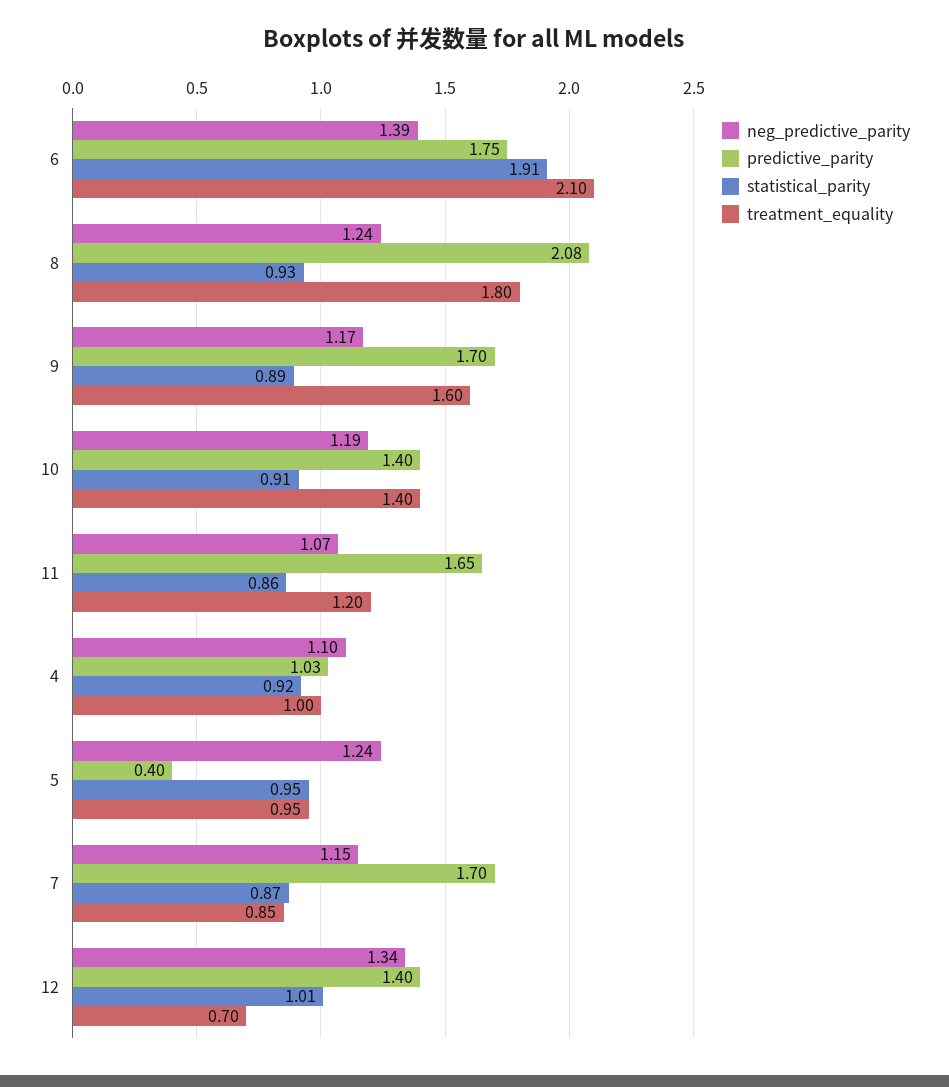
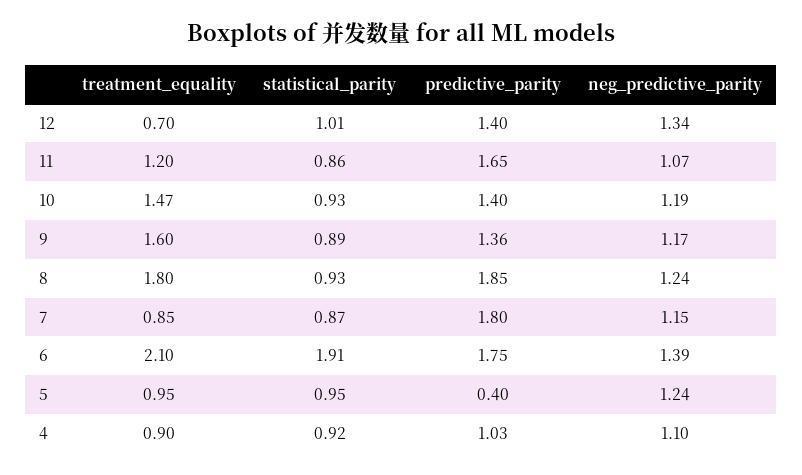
  {
    "neg_predictive_parity": {
      "6": 1.39,
      "8": 1.24,
      "9": 1.17,
      "10": 1.19,
      "11": 1.07,
      "4": 1.1,
      "5": 1.24,
      "7": 1.15,
      "12": 1.34
    },
    "predictive_parity": {
      "6": 1.75,
-     "8": 2.08,
+     "8": 1.85,
-     "9": 1.7,
+     "9": 1.36,
      "10": 1.4,
      "11": 1.65,
      "4": 1.03,
      "5": 0.4,
-     "7": 1.7,
+     "7": 1.8,
      "12": 1.4
    },
    "statistical_parity": {
      "6": 1.91,
      "8": 0.93,
      "9": 0.89,
-     "10": 0.91,
+     "10": 0.93,
      "11": 0.86,
      "4": 0.92,
      "5": 0.95,
      "7": 0.87,
      "12": 1.01
    },
    "treatment_equality": {
      "6": 2.1,
      "8": 1.8,
      "9": 1.6,
-     "10": 1.4,
+     "10": 1.47,
      "11": 1.2,
-     "4": 1,
+     "4": 0.9,
      "5": 0.95,
      "7": 0.85,
      "12": 0.7
    }
  }

